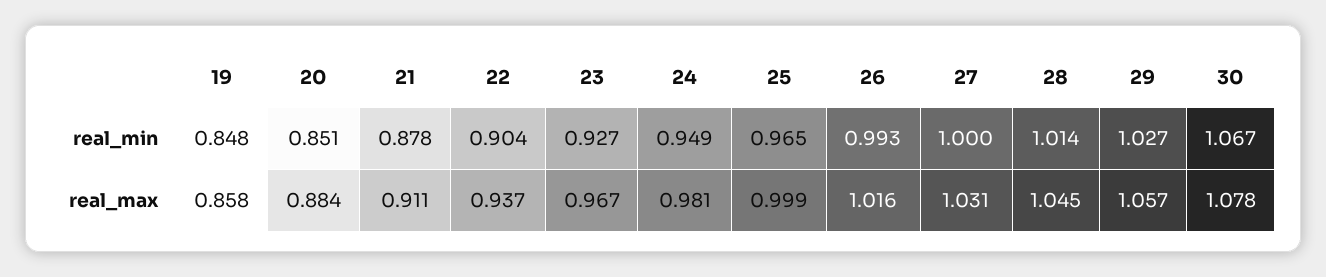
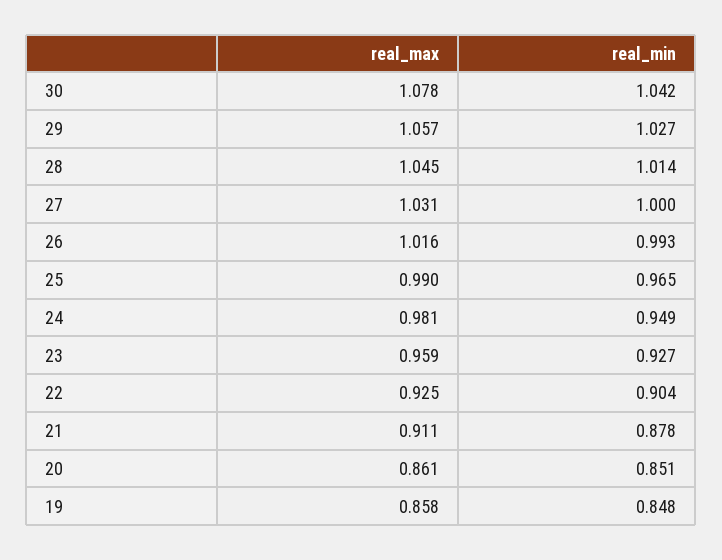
  {
    "19": {
      "real_min": 0.848,
      "real_max": 0.858
    },
    "20": {
      "real_min": 0.851,
-     "real_max": 0.884
+     "real_max": 0.861
    },
    "21": {
      "real_min": 0.878,
      "real_max": 0.911
    },
    "22": {
      "real_min": 0.904,
-     "real_max": 0.937
+     "real_max": 0.925
    },
    "23": {
      "real_min": 0.927,
-     "real_max": 0.967
+     "real_max": 0.959
    },
    "24": {
      "real_min": 0.949,
      "real_max": 0.981
    },
    "25": {
      "real_min": 0.965,
-     "real_max": 0.999
+     "real_max": 0.99
    },
    "26": {
      "real_min": 0.993,
      "real_max": 1.016
    },
    "27": {
      "real_min": 1,
      "real_max": 1.031
    },
    "28": {
      "real_min": 1.014,
      "real_max": 1.045
    },
    "29": {
      "real_min": 1.027,
      "real_max": 1.057
    },
    "30": {
-     "real_min": 1.067,
+     "real_min": 1.042,
      "real_max": 1.078
    }
  }

